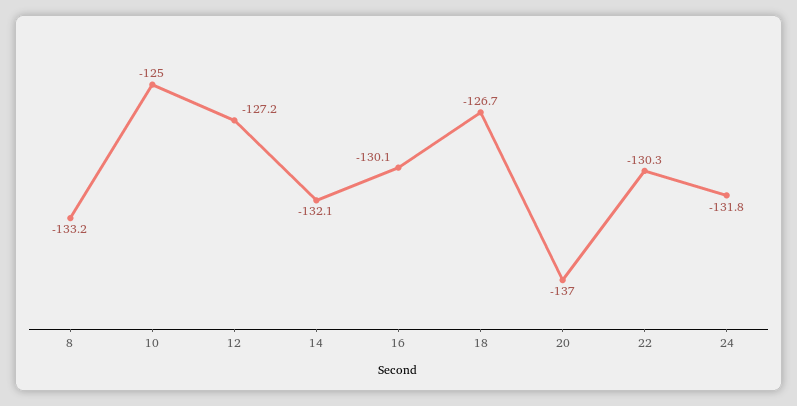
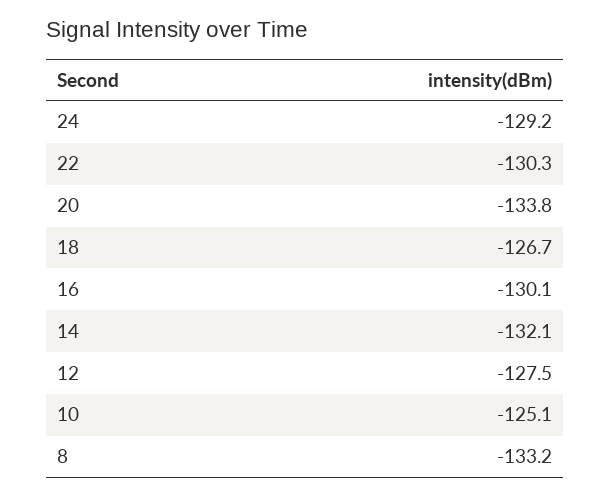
  {
    "8": -133.2,
-   "10": -125,
+   "10": -125.1,
-   "12": -127.2,
+   "12": -127.5,
    "14": -132.1,
    "16": -130.1,
    "18": -126.7,
-   "20": -137,
+   "20": -133.8,
    "22": -130.3,
-   "24": -131.8
+   "24": -129.2
  }

